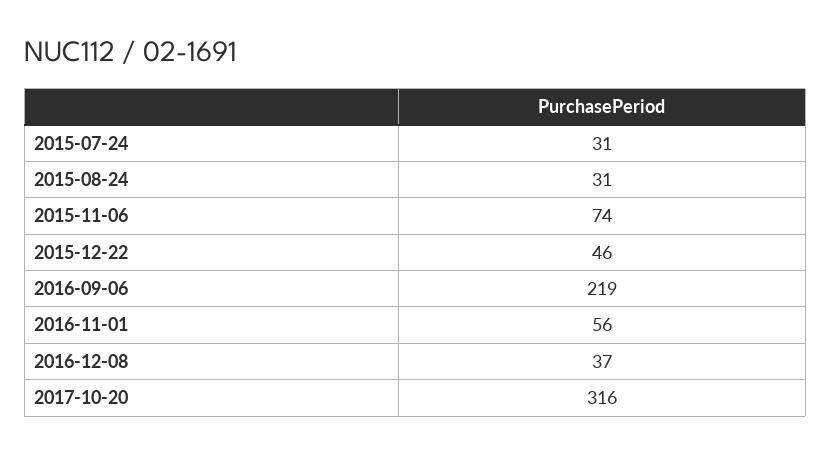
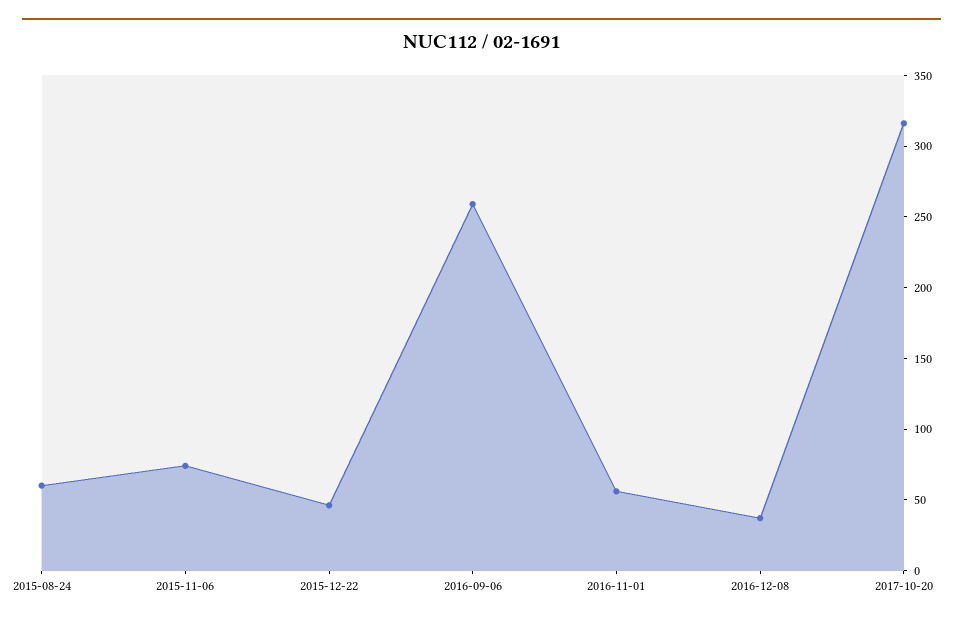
  {
-   "2015-07-24": 31,
-   "2015-08-24": 31,
+   "2015-08-24": 60,
    "2015-11-06": 74,
    "2015-12-22": 46,
-   "2016-09-06": 219,
+   "2016-09-06": 260,
    "2016-11-01": 56,
    "2016-12-08": 37,
    "2017-10-20": 316
  }

